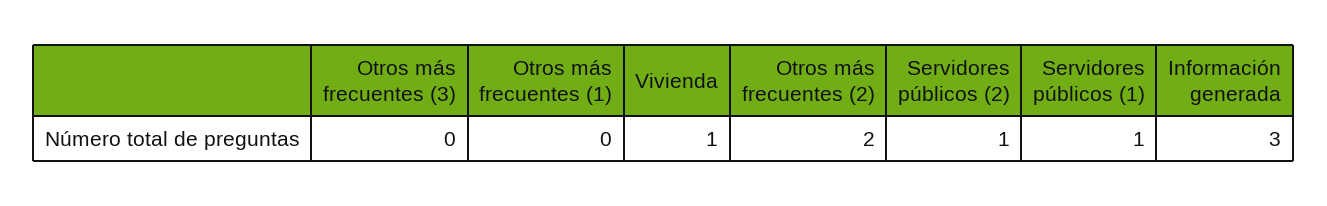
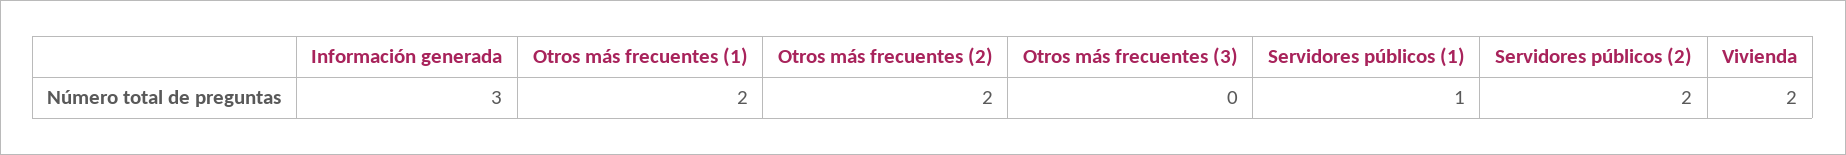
  {
    "Otros más frecuentes (3)": 0,
-   "Otros más frecuentes (1)": 0,
+   "Otros más frecuentes (1)": 2,
-   "Vivienda": 1,
+   "Vivienda": 2,
    "Otros más frecuentes (2)": 2,
-   "Servidores públicos (2)": 1,
+   "Servidores públicos (2)": 2,
    "Servidores públicos (1)": 1,
    "Información generada": 3
  }

